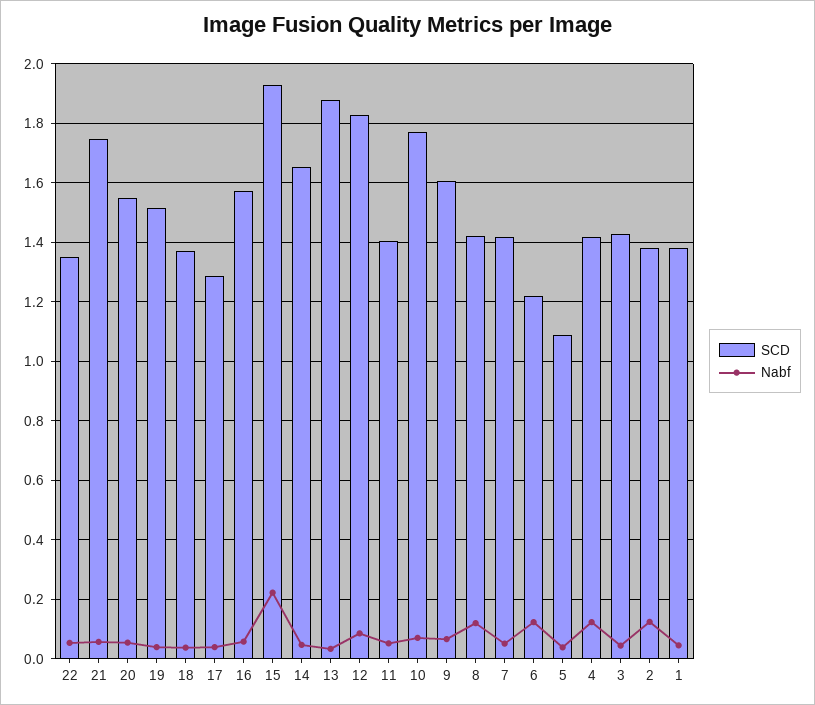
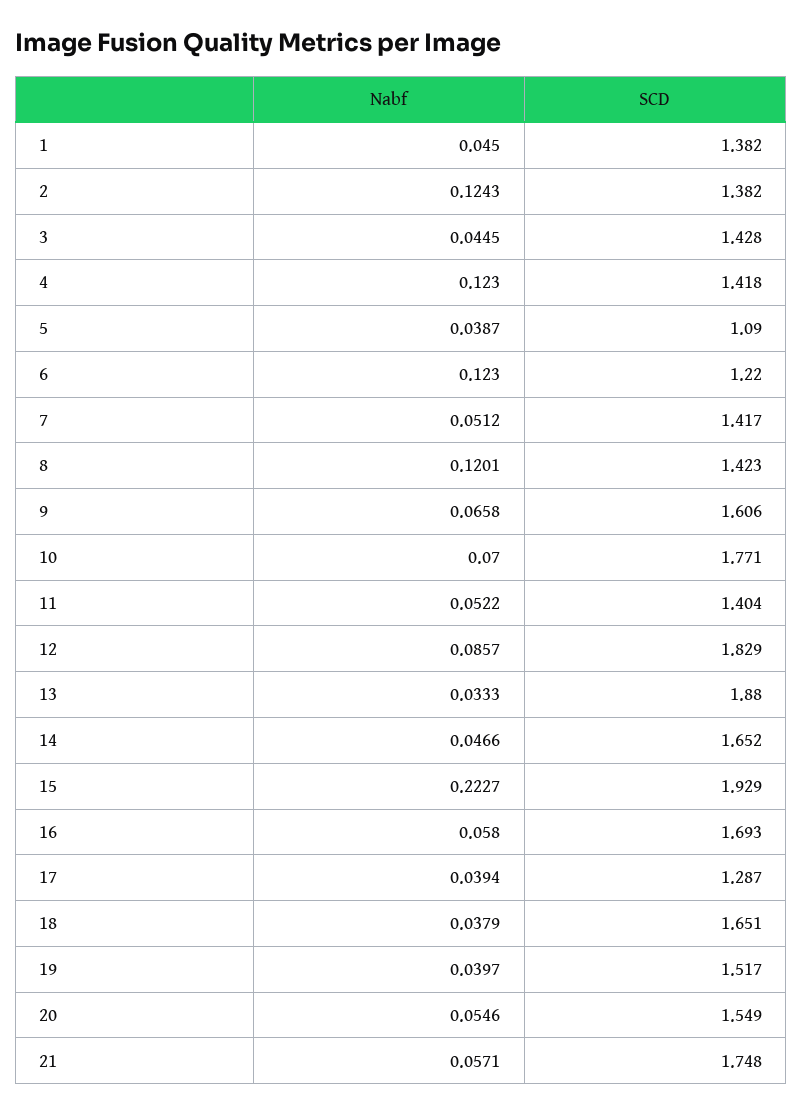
  {
    "SCD": {
-     "22": 1.35,
      "21": 1.748,
      "20": 1.549,
      "19": 1.517,
-     "18": 1.375,
+     "18": 1.651,
      "17": 1.287,
-     "16": 1.575,
+     "16": 1.693,
      "15": 1.929,
      "14": 1.652,
      "13": 1.88,
      "12": 1.829,
      "11": 1.404,
      "10": 1.771,
      "9": 1.606,
      "8": 1.423,
      "7": 1.417,
      "6": 1.22,
      "5": 1.09,
      "4": 1.418,
      "3": 1.428,
      "2": 1.382,
      "1": 1.382
    },
    "Nabf": {
-     "22": 0.05,
      "21": 0.0571,
      "20": 0.0546,
      "19": 0.0397,
      "18": 0.0379,
      "17": 0.0394,
      "16": 0.058,
      "15": 0.2227,
      "14": 0.0466,
      "13": 0.0333,
      "12": 0.0857,
      "11": 0.0522,
      "10": 0.07,
      "9": 0.0658,
      "8": 0.1201,
      "7": 0.0512,
      "6": 0.123,
      "5": 0.0387,
      "4": 0.123,
      "3": 0.0445,
      "2": 0.1243,
      "1": 0.045
    }
  }

